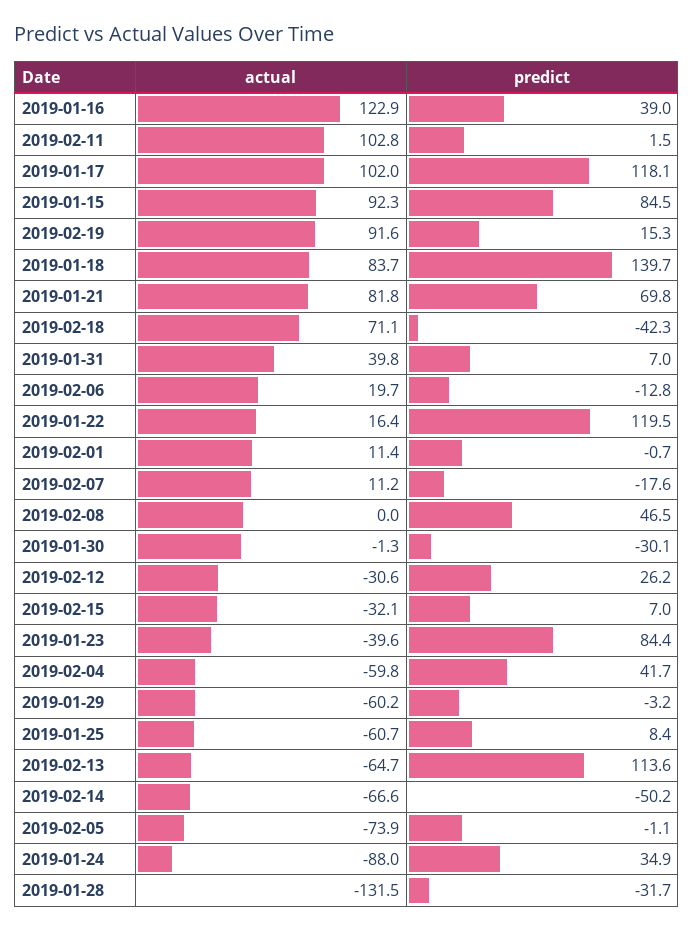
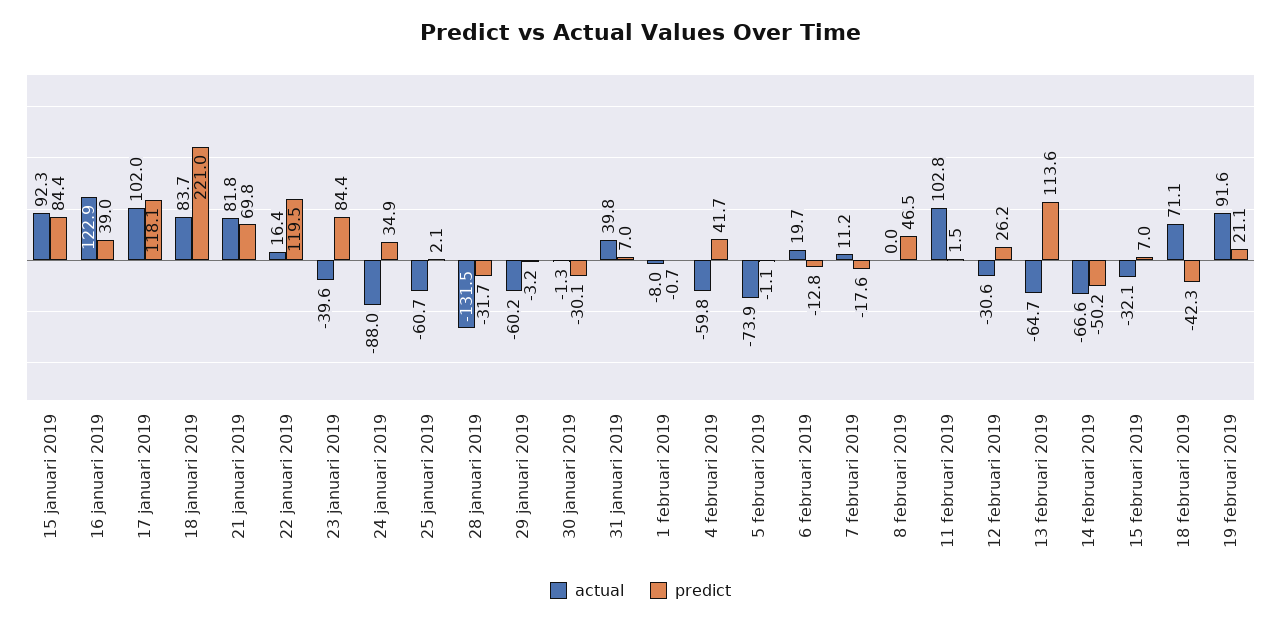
  {
    "actual": {
      "2019-01-16": 122.9,
      "2019-02-11": 102.8,
      "2019-01-17": 102,
      "2019-01-15": 92.3,
      "2019-02-19": 91.6,
      "2019-01-18": 83.7,
      "2019-01-21": 81.8,
      "2019-02-18": 71.1,
      "2019-01-31": 39.8,
      "2019-02-06": 19.7,
      "2019-01-22": 16.4,
-     "2019-02-01": 11.4,
+     "2019-02-01": -8,
      "2019-02-07": 11.2,
      "2019-02-08": 0,
      "2019-01-30": -1.3,
      "2019-02-12": -30.6,
      "2019-02-15": -32.1,
      "2019-01-23": -39.6,
      "2019-02-04": -59.8,
      "2019-01-29": -60.2,
      "2019-01-25": -60.7,
      "2019-02-13": -64.7,
      "2019-02-14": -66.6,
      "2019-02-05": -73.9,
      "2019-01-24": -88,
      "2019-01-28": -131.5
    },
    "predict": {
      "2019-01-16": 39,
      "2019-02-11": 1.5,
      "2019-01-17": 118.1,
-     "2019-01-15": 84.5,
+     "2019-01-15": 84.4,
-     "2019-02-19": 15.3,
+     "2019-02-19": 21.1,
-     "2019-01-18": 139.7,
+     "2019-01-18": 221,
      "2019-01-21": 69.8,
      "2019-02-18": -42.3,
      "2019-01-31": 7,
      "2019-02-06": -12.8,
      "2019-01-22": 119.5,
      "2019-02-01": -0.7,
      "2019-02-07": -17.6,
      "2019-02-08": 46.5,
      "2019-01-30": -30.1,
      "2019-02-12": 26.2,
      "2019-02-15": 7,
      "2019-01-23": 84.4,
      "2019-02-04": 41.7,
      "2019-01-29": -3.2,
-     "2019-01-25": 8.4,
+     "2019-01-25": 2.1,
      "2019-02-13": 113.6,
      "2019-02-14": -50.2,
      "2019-02-05": -1.1,
      "2019-01-24": 34.9,
      "2019-01-28": -31.7
    }
  }

